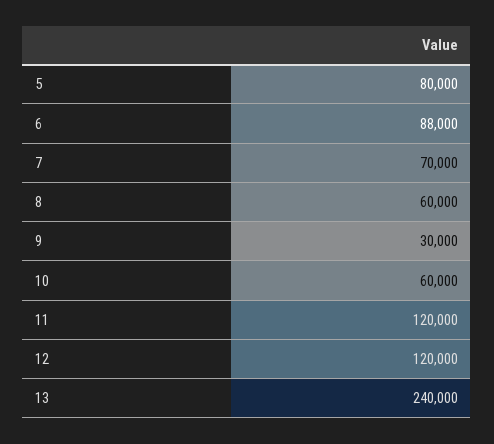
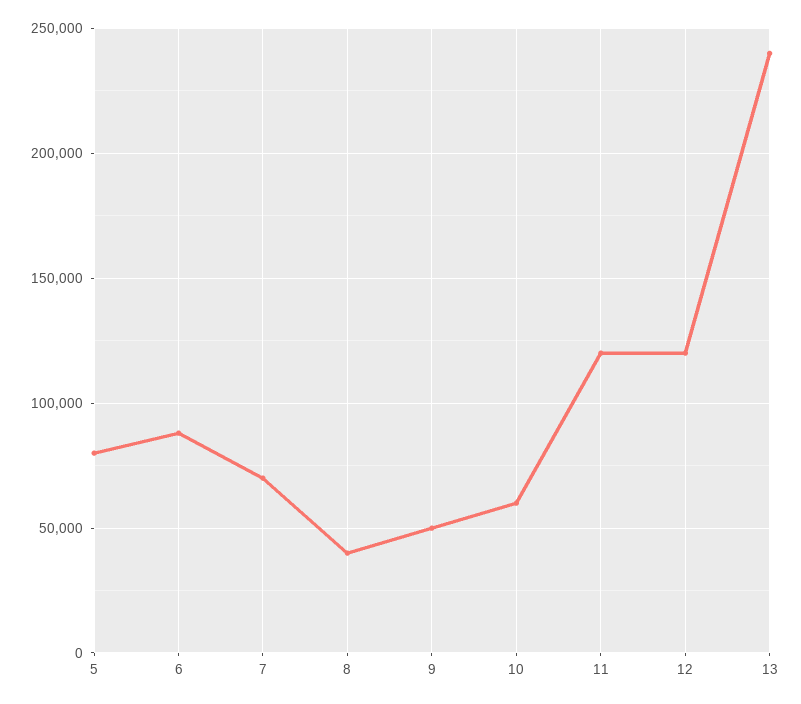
  {
    "5": 80000,
    "6": 88000,
    "7": 70000,
-   "8": 60000,
+   "8": 40000,
-   "9": 30000,
+   "9": 50000,
    "10": 60000,
    "11": 120000,
    "12": 120000,
    "13": 240000
  }

